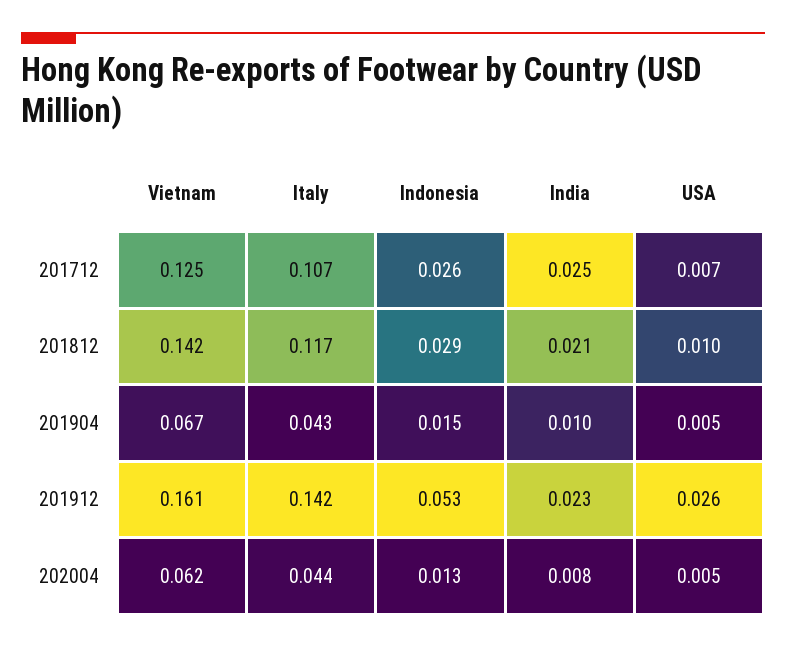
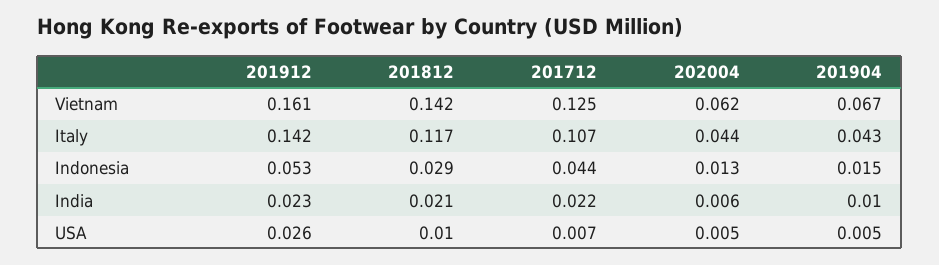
  {
    "Vietnam": {
      "201712": 0.125,
      "201812": 0.142,
      "201904": 0.067,
      "201912": 0.161,
      "202004": 0.062
    },
    "Italy": {
      "201712": 0.107,
      "201812": 0.117,
      "201904": 0.043,
      "201912": 0.142,
      "202004": 0.044
    },
    "Indonesia": {
-     "201712": 0.026,
+     "201712": 0.044,
      "201812": 0.029,
      "201904": 0.015,
      "201912": 0.053,
      "202004": 0.013
    },
    "India": {
-     "201712": 0.025,
+     "201712": 0.022,
      "201812": 0.021,
      "201904": 0.01,
      "201912": 0.023,
-     "202004": 0.008
+     "202004": 0.006
    },
    "USA": {
      "201712": 0.007,
      "201812": 0.01,
      "201904": 0.005,
      "201912": 0.026,
      "202004": 0.005
    }
  }

